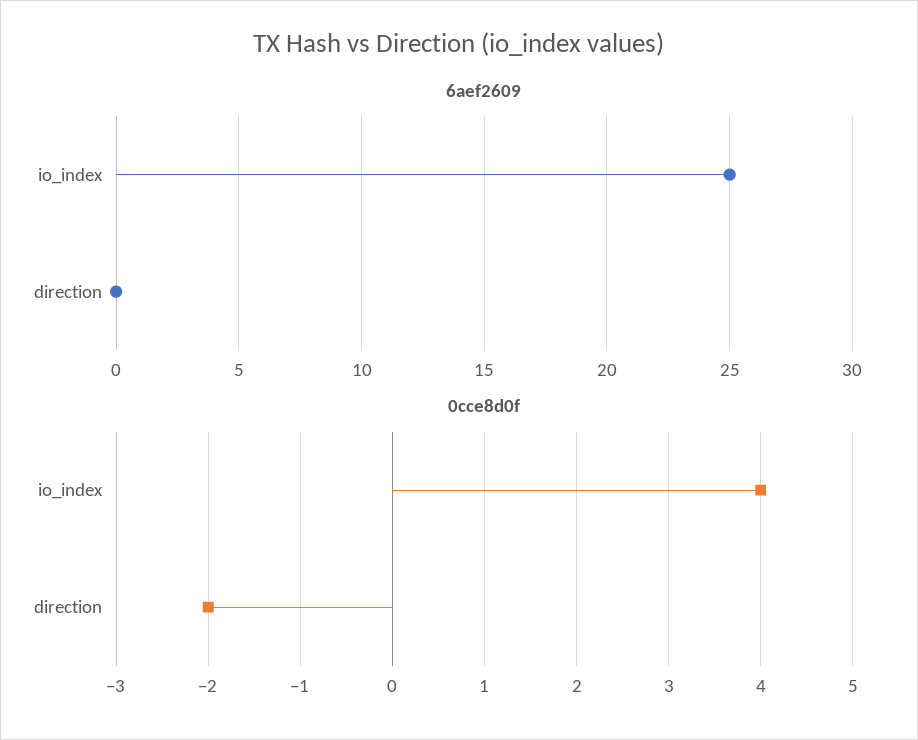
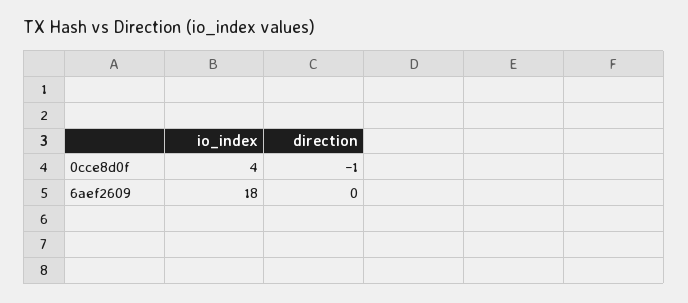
  {
    "6aef2609": {
-     "io_index": 25,
+     "io_index": 18,
      "direction": 0
    },
    "0cce8d0f": {
      "io_index": 4,
-     "direction": -2
+     "direction": -1
    }
  }

